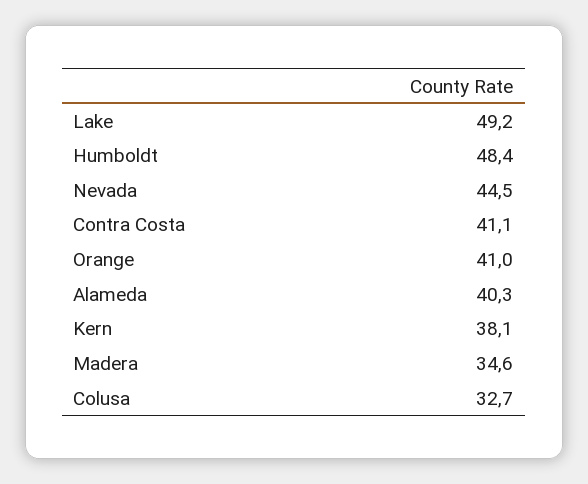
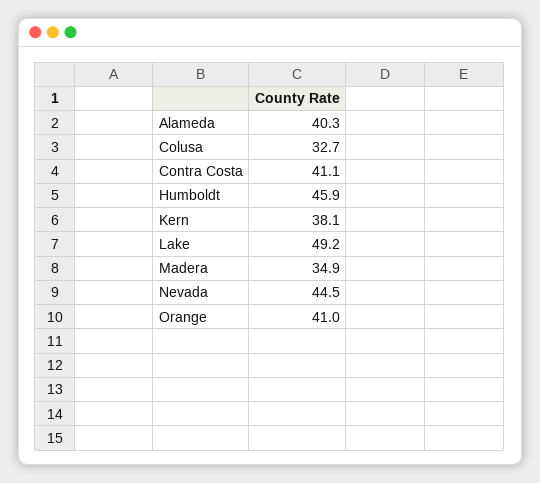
  {
    "Lake": 49.2,
-   "Humboldt": 48.4,
+   "Humboldt": 45.9,
    "Nevada": 44.5,
    "Contra Costa": 41.1,
    "Orange": 41,
    "Alameda": 40.3,
    "Kern": 38.1,
-   "Madera": 34.6,
+   "Madera": 34.9,
    "Colusa": 32.7
  }

